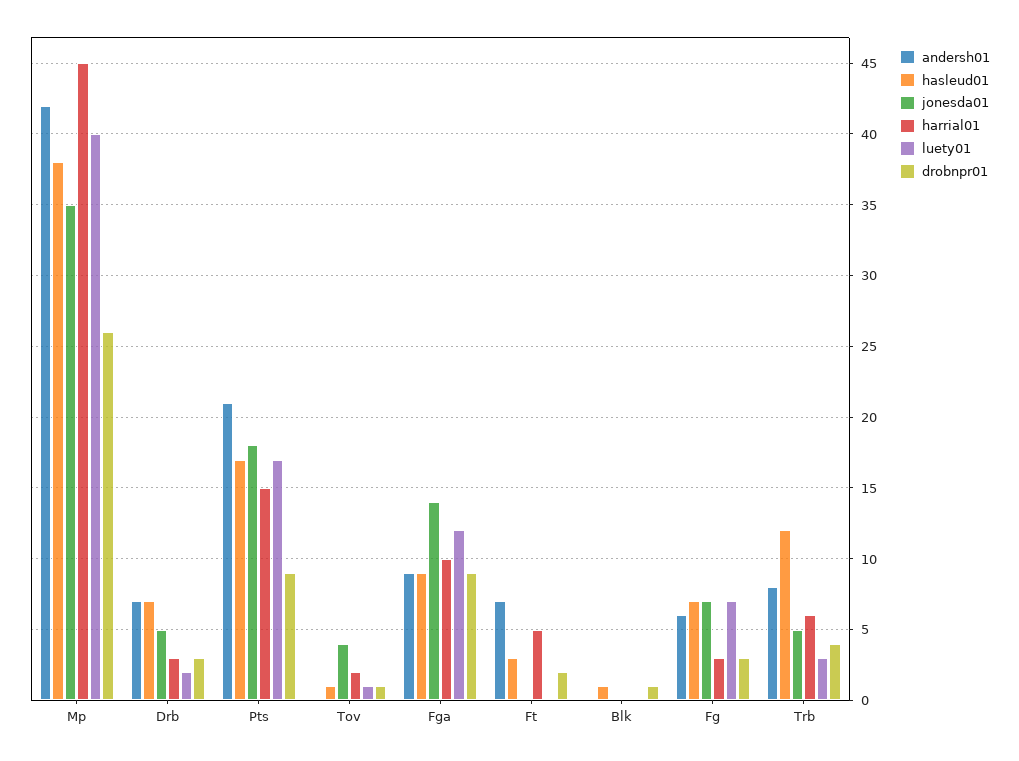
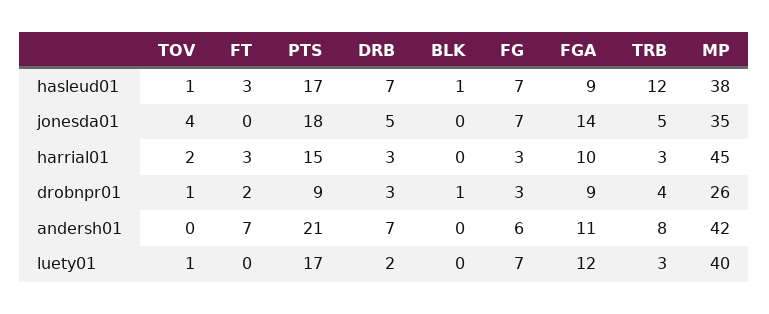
  {
    "andersh01": {
      "Mp": 42,
      "Drb": 7,
      "Pts": 21,
      "Tov": 0,
-     "Fga": 9,
+     "Fga": 11,
      "Ft": 7,
      "Blk": 0,
      "Fg": 6,
      "Trb": 8
    },
    "hasleud01": {
      "Mp": 38,
      "Drb": 7,
      "Pts": 17,
      "Tov": 1,
      "Fga": 9,
      "Ft": 3,
      "Blk": 1,
      "Fg": 7,
      "Trb": 12
    },
    "jonesda01": {
      "Mp": 35,
      "Drb": 5,
      "Pts": 18,
      "Tov": 4,
      "Fga": 14,
      "Ft": 0,
      "Blk": 0,
      "Fg": 7,
      "Trb": 5
    },
    "harrial01": {
      "Mp": 45,
      "Drb": 3,
      "Pts": 15,
      "Tov": 2,
      "Fga": 10,
-     "Ft": 5,
+     "Ft": 3,
      "Blk": 0,
      "Fg": 3,
-     "Trb": 6
+     "Trb": 3
    },
    "luety01": {
      "Mp": 40,
      "Drb": 2,
      "Pts": 17,
      "Tov": 1,
      "Fga": 12,
      "Ft": 0,
      "Blk": 0,
      "Fg": 7,
      "Trb": 3
    },
    "drobnpr01": {
      "Mp": 26,
      "Drb": 3,
      "Pts": 9,
      "Tov": 1,
      "Fga": 9,
      "Ft": 2,
      "Blk": 1,
      "Fg": 3,
      "Trb": 4
    }
  }

